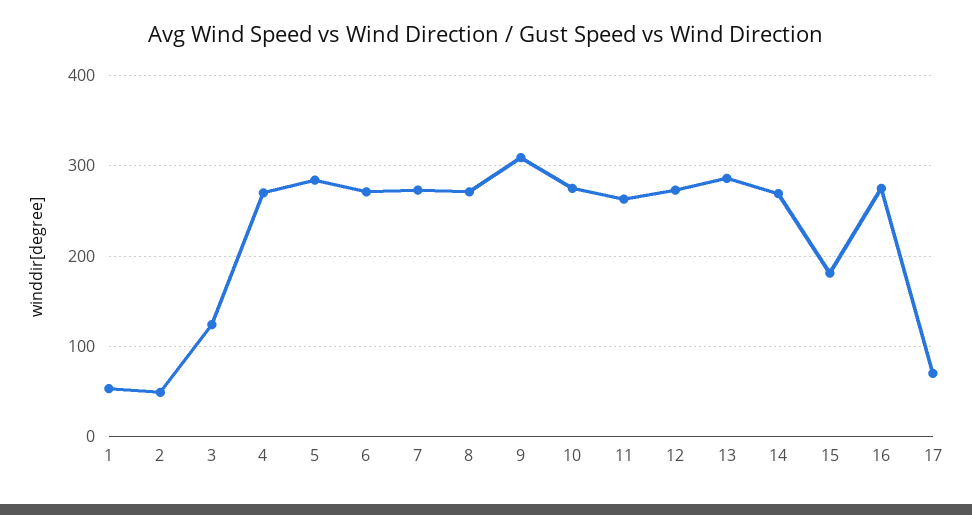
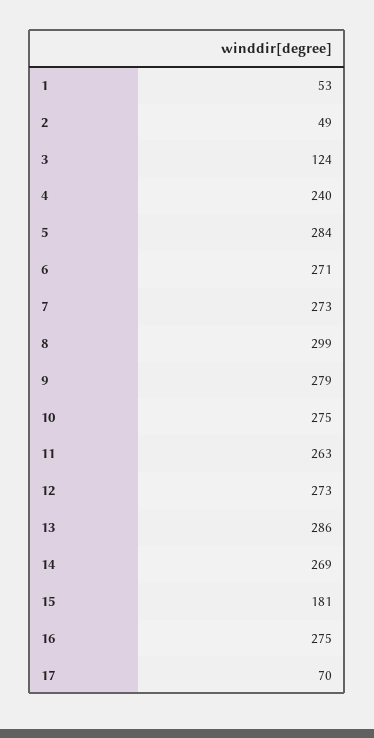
  {
    "1": 53,
    "2": 49,
    "3": 124,
-   "4": 270,
+   "4": 240,
    "5": 284,
    "6": 271,
    "7": 273,
-   "8": 270,
+   "8": 299,
-   "9": 310,
+   "9": 279,
    "10": 275,
    "11": 263,
    "12": 273,
    "13": 286,
    "14": 269,
    "15": 181,
    "16": 275,
    "17": 70
  }

